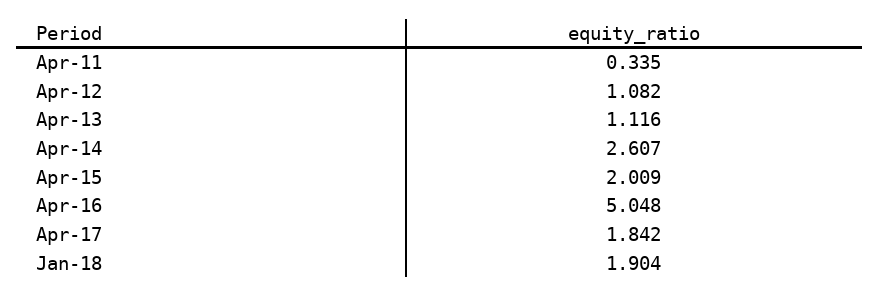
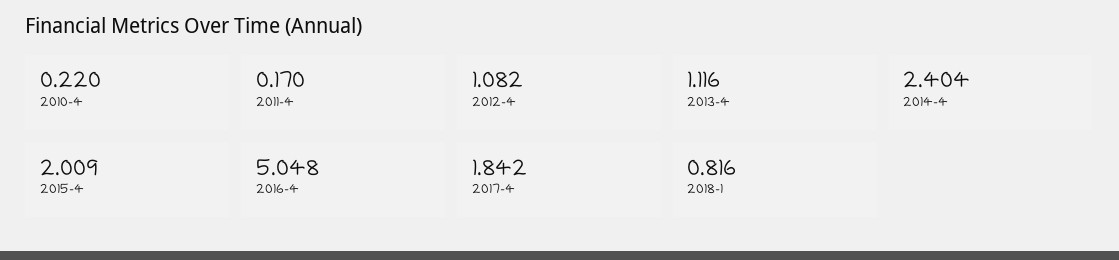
  {
-   "Apr-11": 0.335,
+   "Apr-11": 0.17,
    "Apr-12": 1.082,
    "Apr-13": 1.116,
-   "Apr-14": 2.607,
+   "Apr-14": 2.404,
    "Apr-15": 2.009,
    "Apr-16": 5.048,
    "Apr-17": 1.842,
-   "Jan-18": 1.904
+   "Jan-18": 0.816,
+   "2010-4": 0.22
  }

